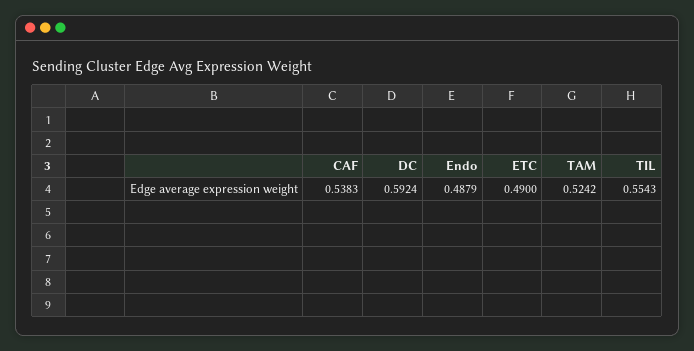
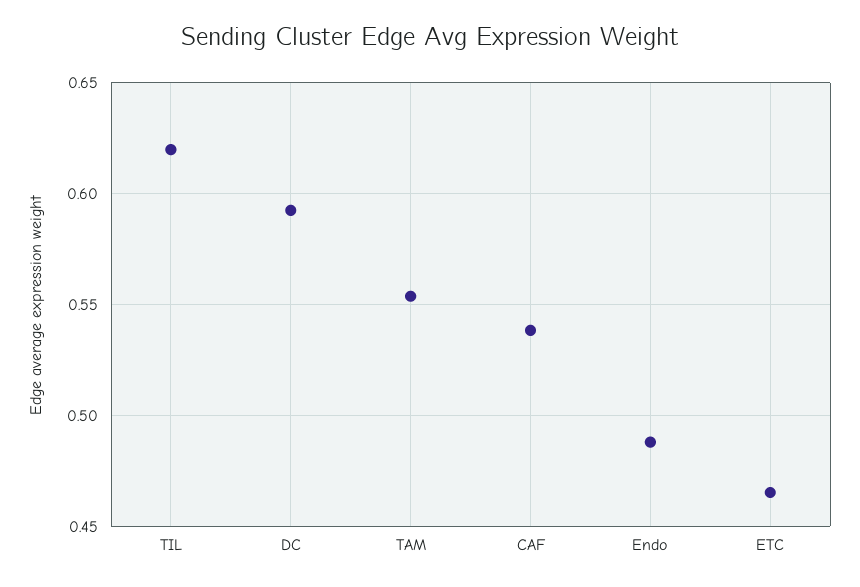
  {
    "CAF": 0.5383,
    "DC": 0.5924,
    "Endo": 0.4879,
-   "ETC": 0.49,
+   "ETC": 0.465,
-   "TAM": 0.5242,
+   "TAM": 0.555,
-   "TIL": 0.5543
+   "TIL": 0.62
  }

